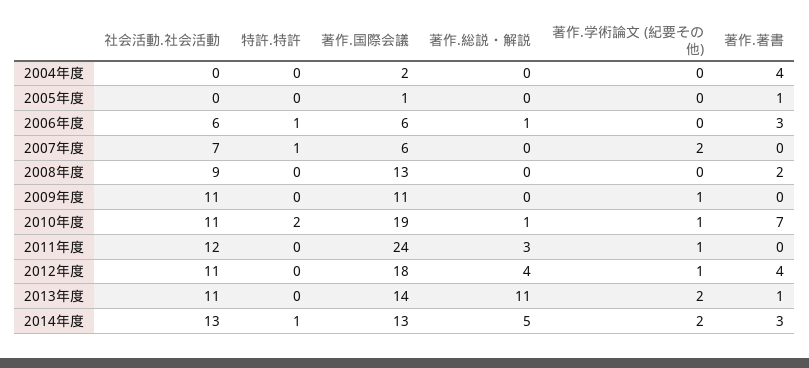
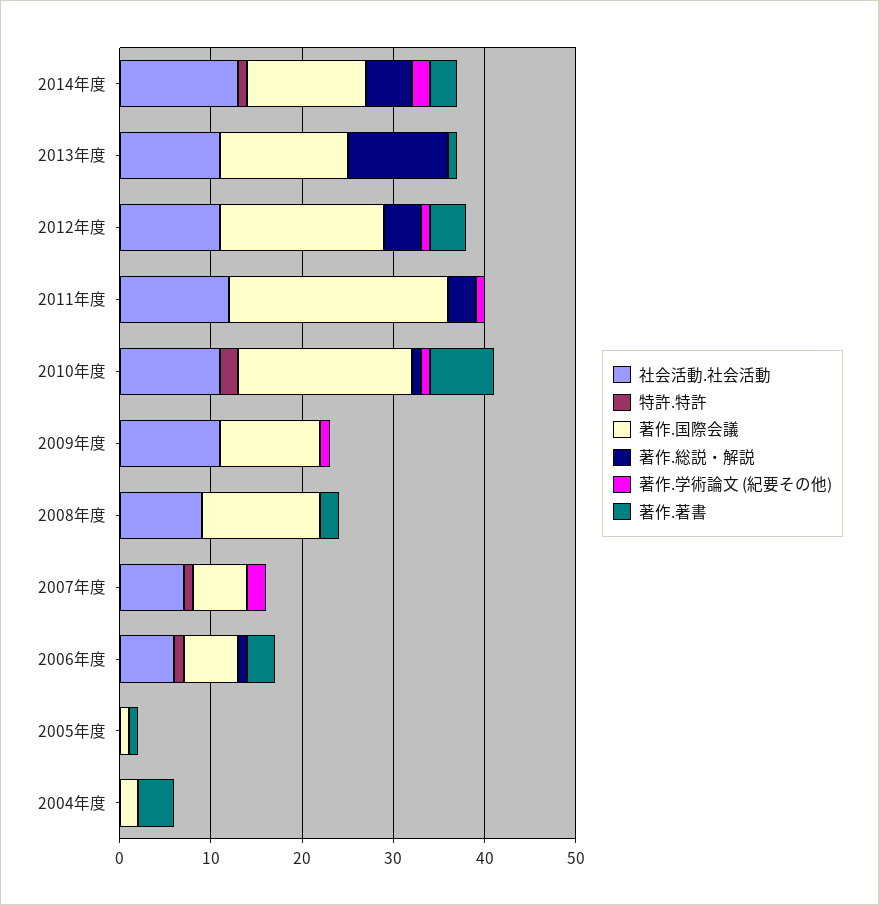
  {
    "社会活動.社会活動": {
      "2004年度": 0,
      "2005年度": 0,
      "2006年度": 6,
      "2007年度": 7,
      "2008年度": 9,
      "2009年度": 11,
      "2010年度": 11,
      "2011年度": 12,
      "2012年度": 11,
      "2013年度": 11,
      "2014年度": 13
    },
    "特許.特許": {
      "2004年度": 0,
      "2005年度": 0,
      "2006年度": 1,
      "2007年度": 1,
      "2008年度": 0,
      "2009年度": 0,
      "2010年度": 2,
      "2011年度": 0,
      "2012年度": 0,
      "2013年度": 0,
      "2014年度": 1
    },
    "著作.国際会議": {
      "2004年度": 2,
      "2005年度": 1,
      "2006年度": 6,
      "2007年度": 6,
      "2008年度": 13,
      "2009年度": 11,
      "2010年度": 19,
      "2011年度": 24,
      "2012年度": 18,
      "2013年度": 14,
      "2014年度": 13
    },
    "著作.総説・解説": {
      "2004年度": 0,
      "2005年度": 0,
      "2006年度": 1,
      "2007年度": 0,
      "2008年度": 0,
      "2009年度": 0,
      "2010年度": 1,
      "2011年度": 3,
      "2012年度": 4,
      "2013年度": 11,
      "2014年度": 5
    },
    "著作.学術論文 (紀要その他)": {
      "2004年度": 0,
      "2005年度": 0,
      "2006年度": 0,
      "2007年度": 2,
      "2008年度": 0,
      "2009年度": 1,
      "2010年度": 1,
      "2011年度": 1,
      "2012年度": 1,
-     "2013年度": 2,
+     "2013年度": 0,
      "2014年度": 2
    },
    "著作.著書": {
      "2004年度": 4,
      "2005年度": 1,
      "2006年度": 3,
      "2007年度": 0,
      "2008年度": 2,
      "2009年度": 0,
      "2010年度": 7,
      "2011年度": 0,
      "2012年度": 4,
      "2013年度": 1,
      "2014年度": 3
    }
  }

